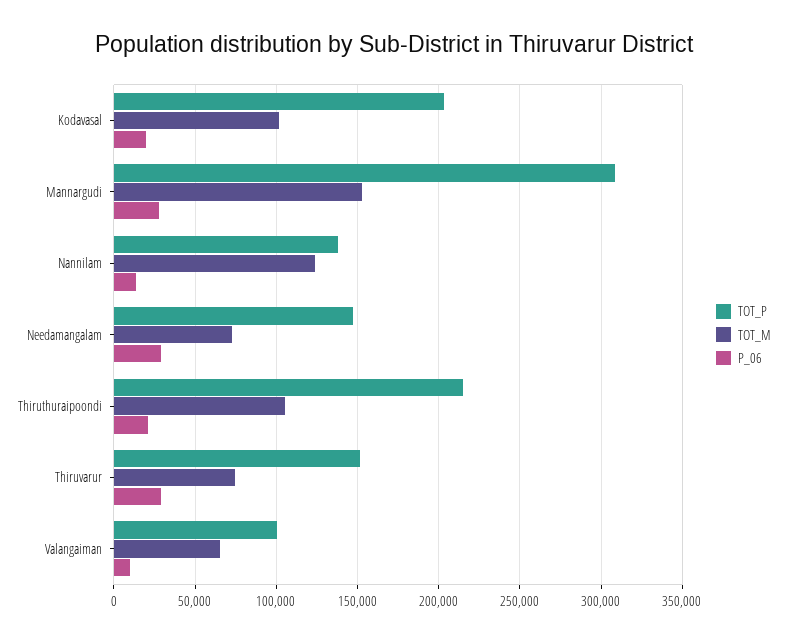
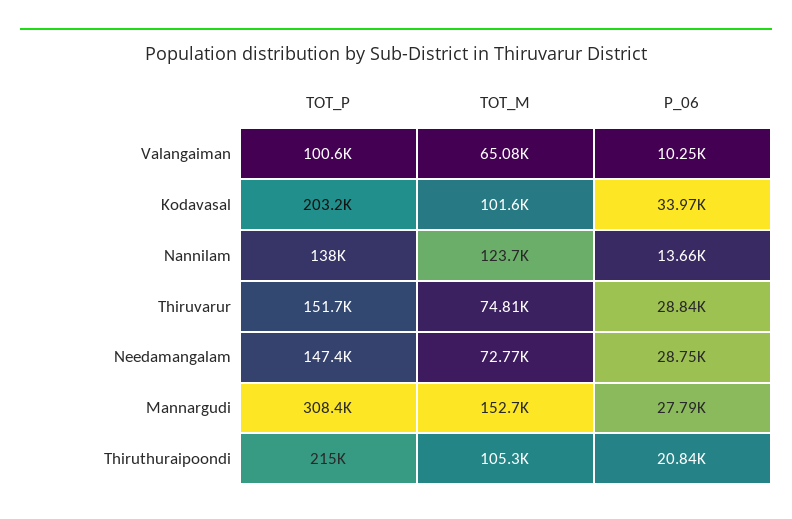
  {
    "TOT_P": {
      "Kodavasal": 203200,
      "Mannargudi": 308400,
      "Nannilam": 138000,
      "Needamangalam": 147400,
      "Thiruthuraipoondi": 215000,
      "Thiruvarur": 151700,
      "Valangaiman": 100600
    },
    "TOT_M": {
      "Kodavasal": 101600,
      "Mannargudi": 152700,
      "Nannilam": 123700,
      "Needamangalam": 72770,
      "Thiruthuraipoondi": 105300,
      "Thiruvarur": 74810,
      "Valangaiman": 65080
    },
    "P_06": {
-     "Kodavasal": 20000,
+     "Kodavasal": 33970,
      "Mannargudi": 27790,
      "Nannilam": 13660,
      "Needamangalam": 28750,
      "Thiruthuraipoondi": 20840,
      "Thiruvarur": 28840,
      "Valangaiman": 10250
    }
  }

